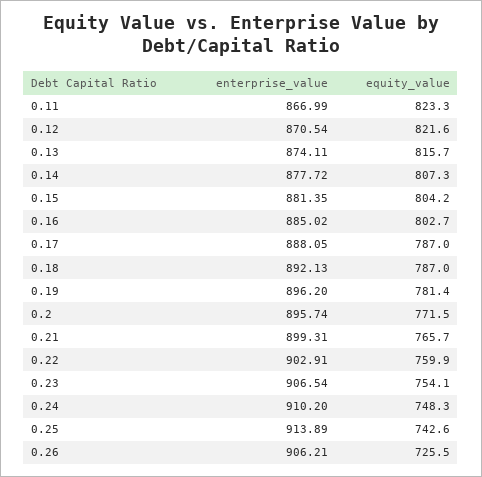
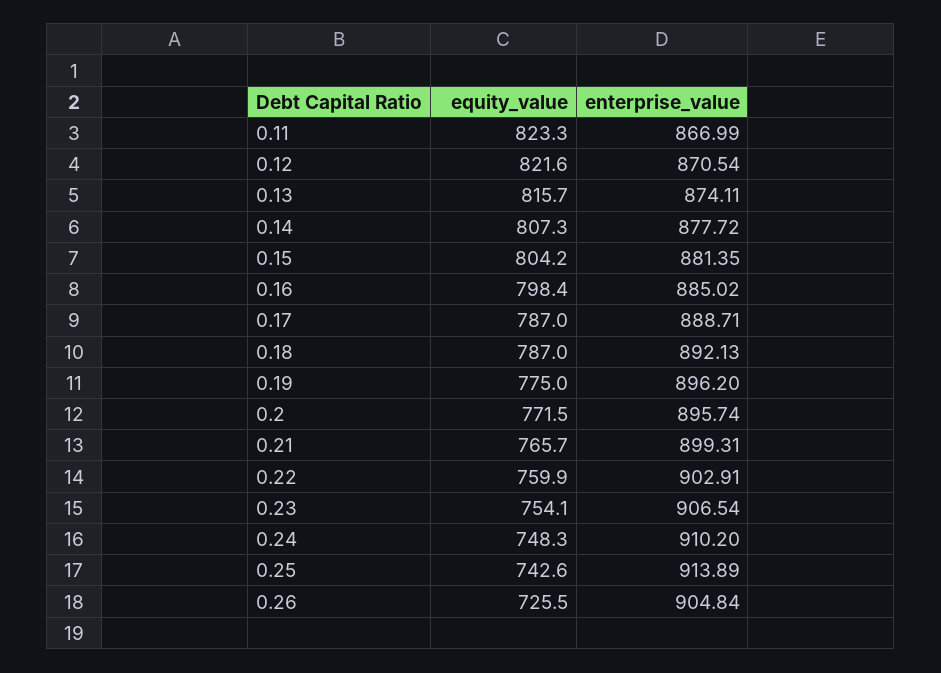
  {
    "enterprise_value": {
      "0.11": 866.99,
      "0.12": 870.54,
      "0.13": 874.11,
      "0.14": 877.72,
      "0.15": 881.35,
      "0.16": 885.02,
-     "0.17": 888.05,
+     "0.17": 888.71,
      "0.18": 892.13,
      "0.19": 896.2,
      "0.2": 895.74,
      "0.21": 899.31,
      "0.22": 902.91,
      "0.23": 906.54,
      "0.24": 910.2,
      "0.25": 913.89,
-     "0.26": 906.21
+     "0.26": 904.84
    },
    "equity_value": {
      "0.11": 823.3,
      "0.12": 821.6,
      "0.13": 815.7,
      "0.14": 807.3,
      "0.15": 804.2,
-     "0.16": 802.7,
+     "0.16": 798.4,
      "0.17": 787,
      "0.18": 787,
-     "0.19": 781.4,
+     "0.19": 775,
      "0.2": 771.5,
      "0.21": 765.7,
      "0.22": 759.9,
      "0.23": 754.1,
      "0.24": 748.3,
      "0.25": 742.6,
      "0.26": 725.5
    }
  }

